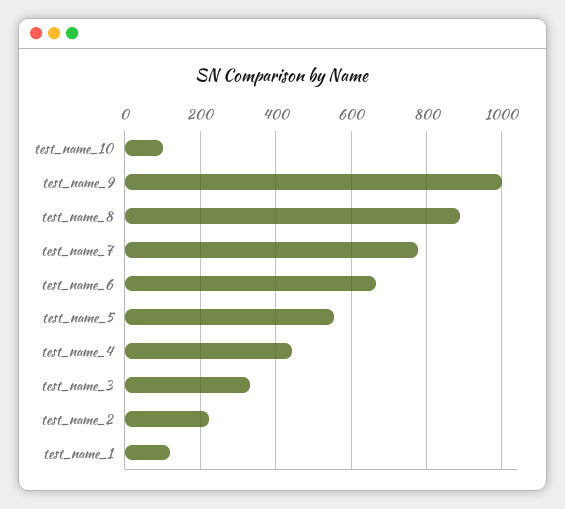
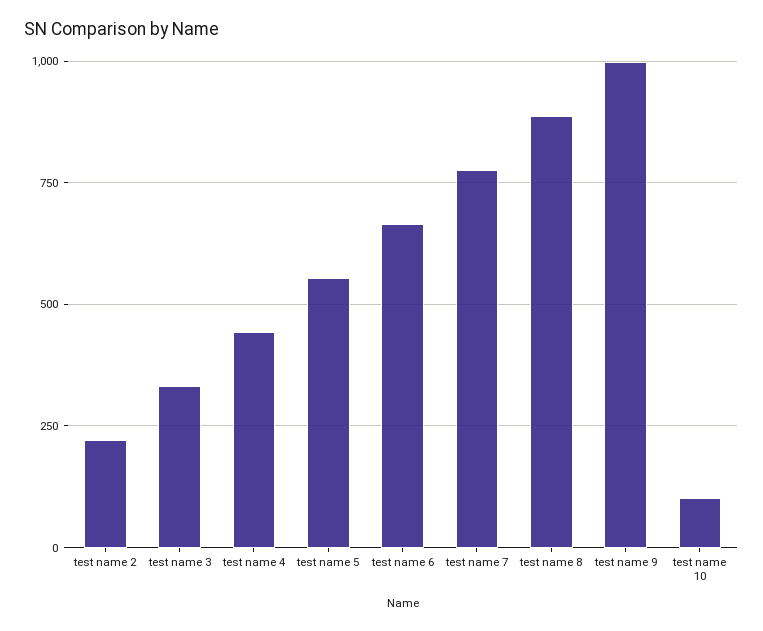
  {
    "test_name_10": 100,
    "test_name_9": 1000,
    "test_name_8": 880,
    "test_name_7": 780,
    "test_name_6": 660,
    "test_name_5": 560,
    "test_name_4": 440,
    "test_name_3": 340,
-   "test_name_2": 220,
+   "test_name_2": 220
-   "test_name_1": 120
  }

